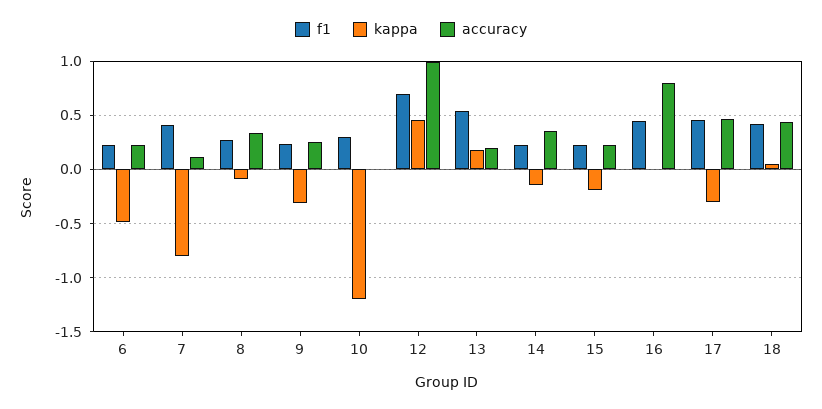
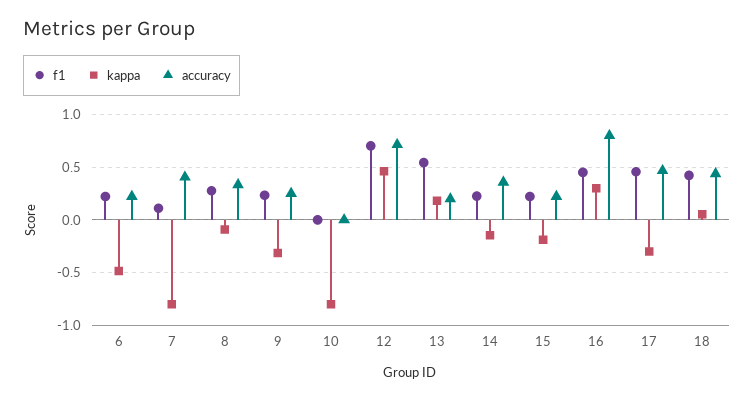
  {
    "f1": {
      "6": 0.2,
-     "7": 0.4,
+     "7": 0.1,
      "8": 0.3,
      "9": 0.2,
-     "10": 0.3,
+     "10": 0,
      "12": 0.7,
      "13": 0.5,
      "14": 0.2,
      "15": 0.2,
      "16": 0.5,
      "17": 0.5,
      "18": 0.4
    },
    "kappa": {
      "6": -0.5,
      "7": -0.8,
      "8": -0.1,
      "9": -0.3,
-     "10": -1.2,
+     "10": -0.8,
      "12": 0.5,
      "13": 0.2,
      "14": -0.1,
      "15": -0.2,
-     "16": 0,
+     "16": 0.3,
      "17": -0.3,
      "18": 0.1
    },
    "accuracy": {
      "6": 0.2,
-     "7": 0.1,
+     "7": 0.4,
      "8": 0.3,
      "9": 0.3,
      "10": 0,
-     "12": 1,
+     "12": 0.7,
      "13": 0.2,
      "14": 0.4,
      "15": 0.2,
      "16": 0.8,
      "17": 0.5,
      "18": 0.4
    }
  }

